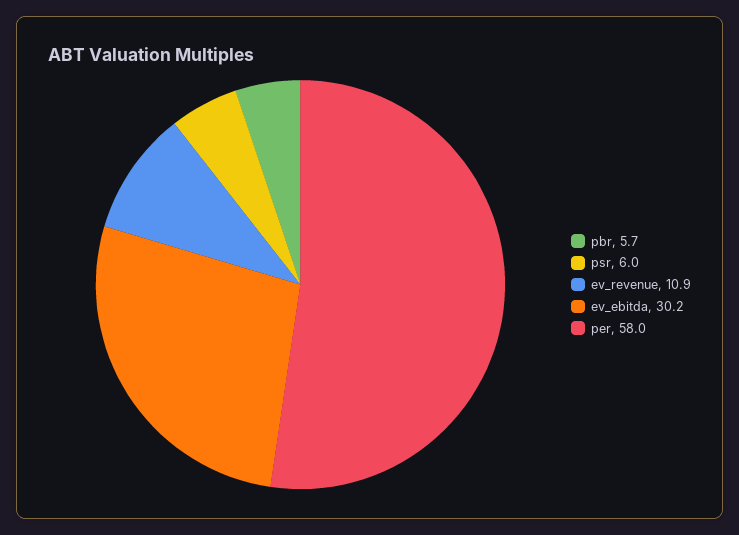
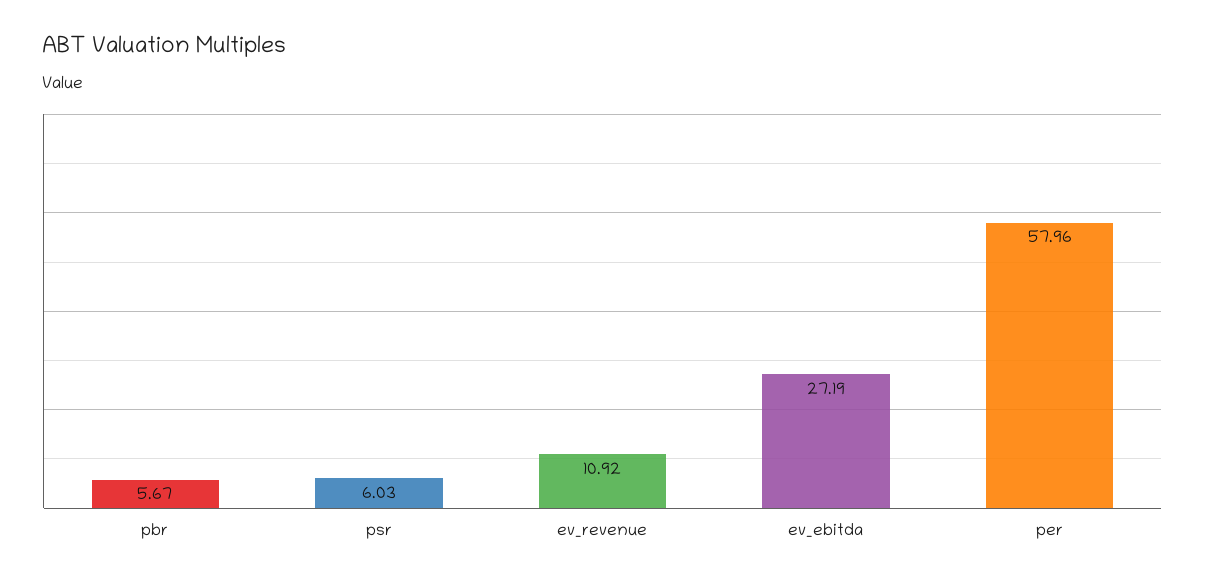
  {
    "pbr": 5.67,
    "psr": 6.03,
    "ev_revenue": 10.92,
-   "ev_ebitda": 30.2,
+   "ev_ebitda": 27.19,
    "per": 57.96
  }

